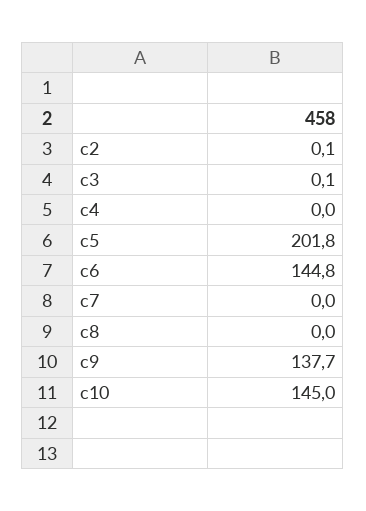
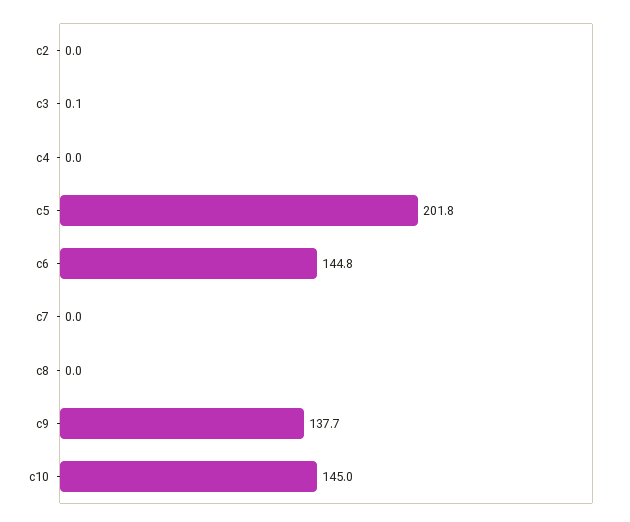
  {
-   "c2": 0.1,
+   "c2": 0,
    "c3": 0.1,
    "c4": 0,
    "c5": 201.8,
    "c6": 144.8,
    "c7": 0,
    "c8": 0,
    "c9": 137.7,
    "c10": 145
  }

